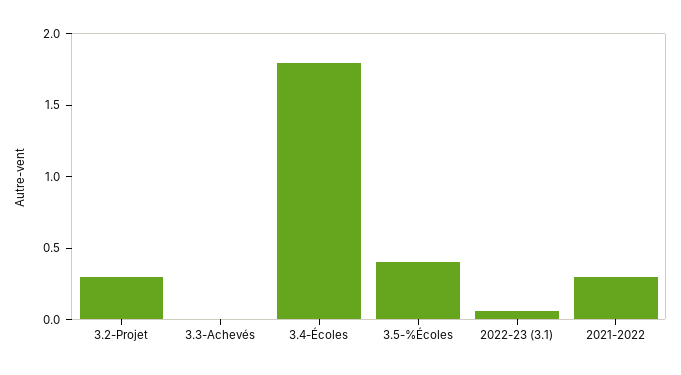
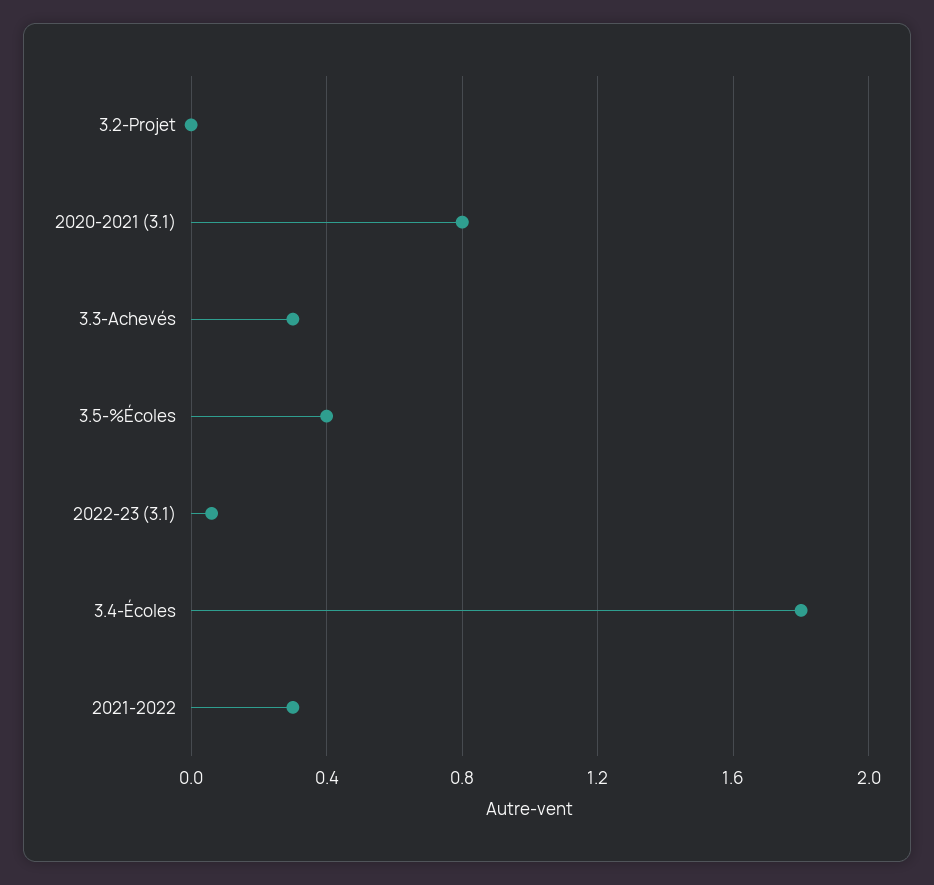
  {
-   "3.2-Projet": 0.3,
+   "3.2-Projet": 0,
-   "3.3-Achevés": 0,
+   "3.3-Achevés": 0.3,
    "3.4-Écoles": 1.8,
    "3.5-%Écoles": 0.4,
    "2022-23 (3.1)": 0.05,
-   "2021-2022": 0.3
+   "2021-2022": 0.3,
+   "2020-2021 (3.1)": 0.8
  }

